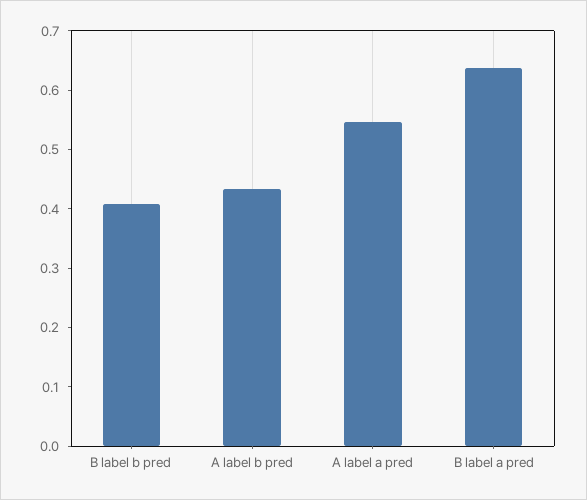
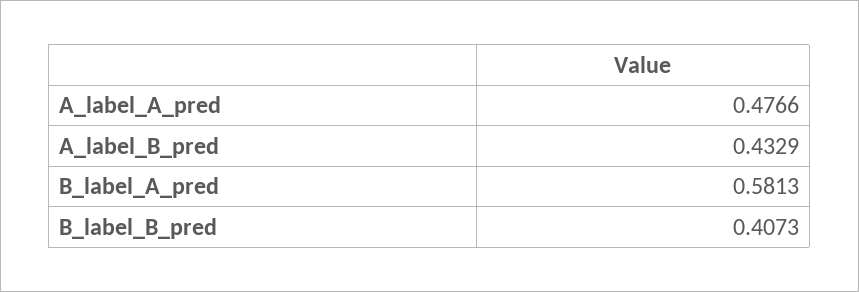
  {
    "B label b pred": 0.4073,
    "A label b pred": 0.4329,
-   "A label a pred": 0.54,
+   "A label a pred": 0.4766,
-   "B label a pred": 0.64
+   "B label a pred": 0.5813
  }

